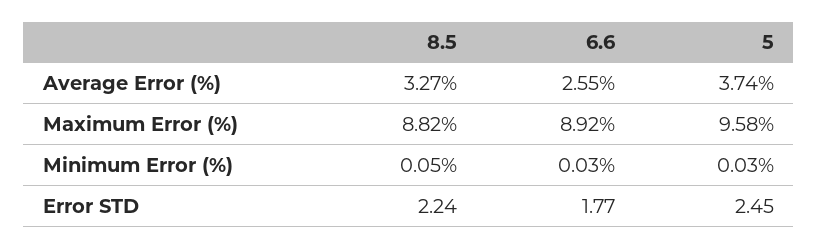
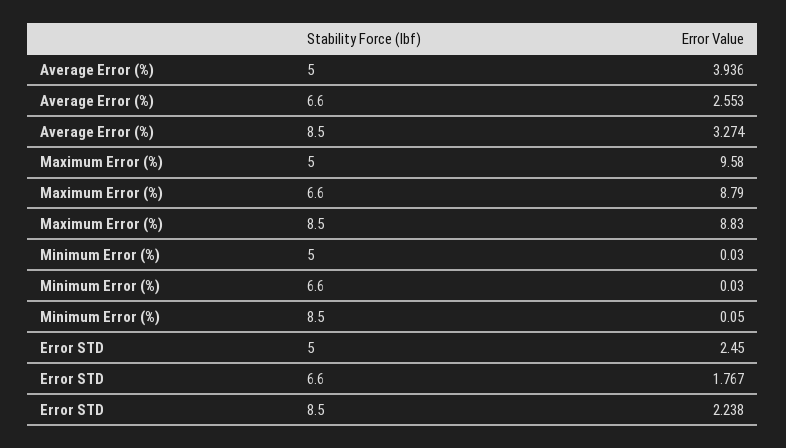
  {
    "8.5": {
      "Average Error (%)": 3.274,
-     "Maximum Error (%)": 8.82,
+     "Maximum Error (%)": 8.83,
      "Minimum Error (%)": 0.05,
      "Error STD": 2.238
    },
    "6.6": {
      "Average Error (%)": 2.553,
-     "Maximum Error (%)": 8.92,
+     "Maximum Error (%)": 8.79,
      "Minimum Error (%)": 0.03,
      "Error STD": 1.767
    },
    "5": {
-     "Average Error (%)": 3.74,
+     "Average Error (%)": 3.936,
      "Maximum Error (%)": 9.58,
      "Minimum Error (%)": 0.03,
      "Error STD": 2.45
    }
  }

